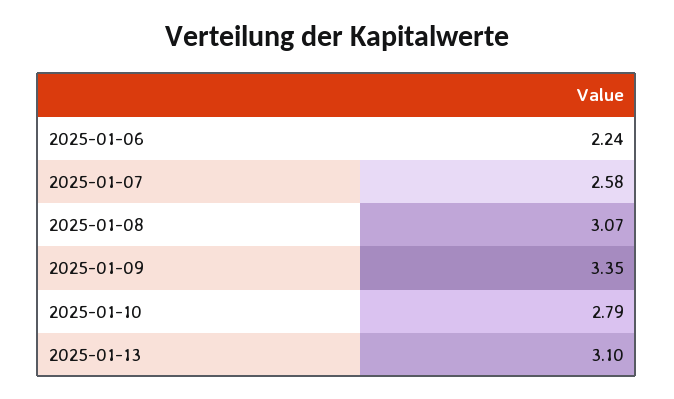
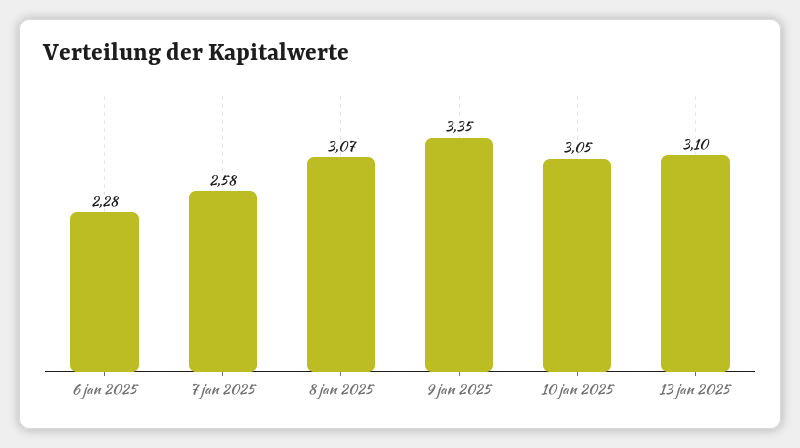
  {
-   "2025-01-06": 2.24,
+   "2025-01-06": 2.28,
    "2025-01-07": 2.58,
    "2025-01-08": 3.07,
    "2025-01-09": 3.35,
-   "2025-01-10": 2.79,
+   "2025-01-10": 3.05,
    "2025-01-13": 3.1
  }

